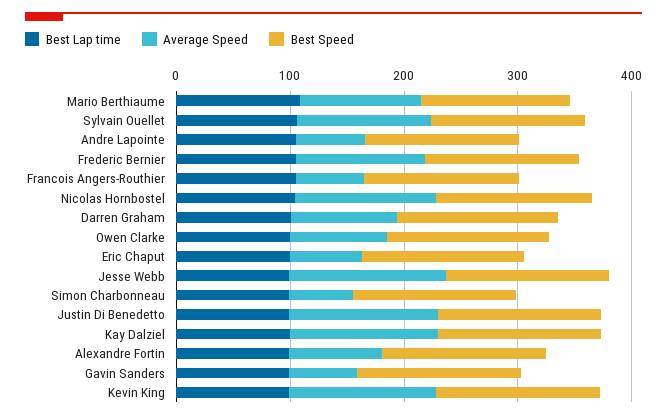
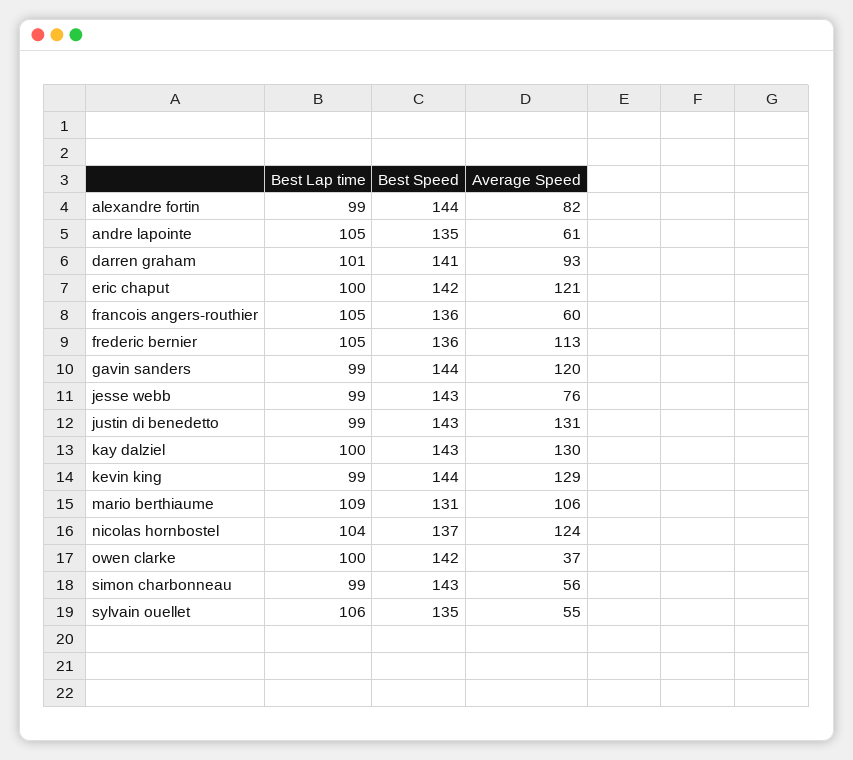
  {
    "Best Lap time": {
      "Mario Berthiaume": 109,
      "Sylvain Ouellet": 106,
      "Andre Lapointe": 105,
      "Frederic Bernier": 105,
      "Francois Angers-Routhier": 105,
      "Nicolas Hornbostel": 104,
      "Darren Graham": 101,
      "Owen Clarke": 100,
      "Eric Chaput": 100,
      "Jesse Webb": 99,
      "Simon Charbonneau": 99,
      "Justin Di Benedetto": 99,
      "Kay Dalziel": 100,
      "Alexandre Fortin": 99,
      "Gavin Sanders": 99,
      "Kevin King": 99
    },
    "Average Speed": {
      "Mario Berthiaume": 106,
-     "Sylvain Ouellet": 120,
+     "Sylvain Ouellet": 55,
      "Andre Lapointe": 61,
      "Frederic Bernier": 113,
      "Francois Angers-Routhier": 60,
      "Nicolas Hornbostel": 124,
      "Darren Graham": 93,
-     "Owen Clarke": 80,
+     "Owen Clarke": 37,
-     "Eric Chaput": 60,
+     "Eric Chaput": 121,
-     "Jesse Webb": 140,
+     "Jesse Webb": 76,
      "Simon Charbonneau": 56,
      "Justin Di Benedetto": 131,
      "Kay Dalziel": 130,
      "Alexandre Fortin": 82,
-     "Gavin Sanders": 60,
+     "Gavin Sanders": 120,
      "Kevin King": 129
    },
    "Best Speed": {
      "Mario Berthiaume": 131,
      "Sylvain Ouellet": 135,
      "Andre Lapointe": 135,
      "Frederic Bernier": 136,
      "Francois Angers-Routhier": 136,
      "Nicolas Hornbostel": 137,
      "Darren Graham": 141,
      "Owen Clarke": 142,
      "Eric Chaput": 142,
      "Jesse Webb": 143,
      "Simon Charbonneau": 143,
      "Justin Di Benedetto": 143,
      "Kay Dalziel": 143,
      "Alexandre Fortin": 144,
      "Gavin Sanders": 144,
      "Kevin King": 144
    }
  }

